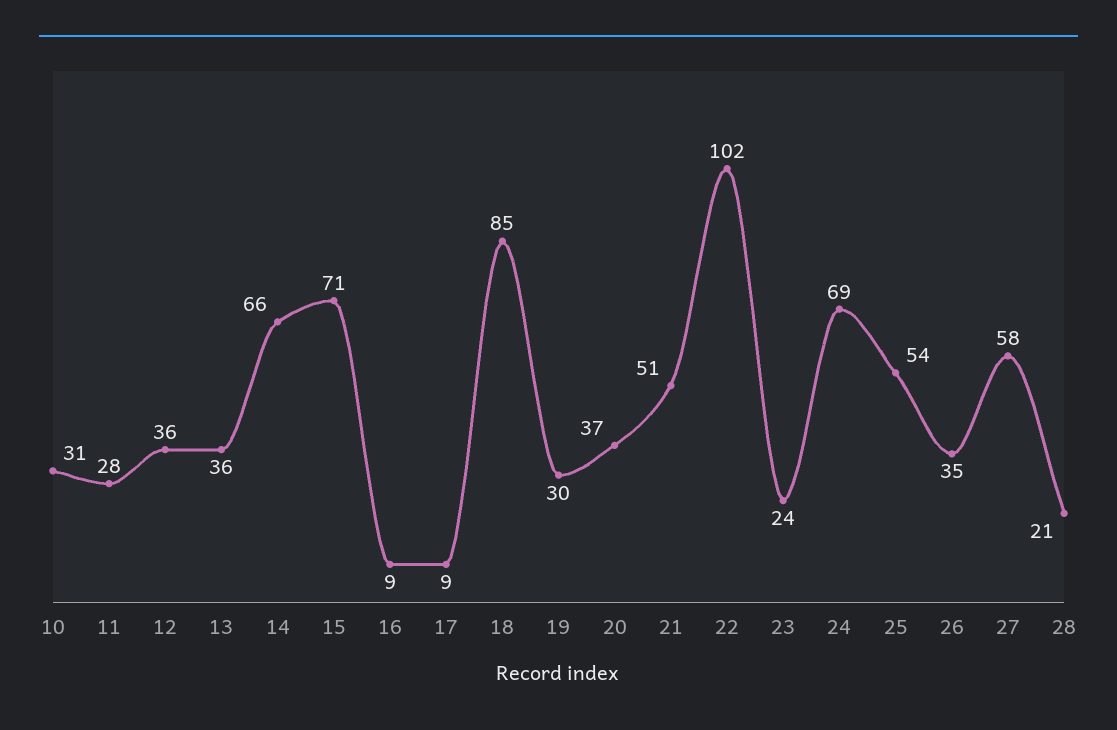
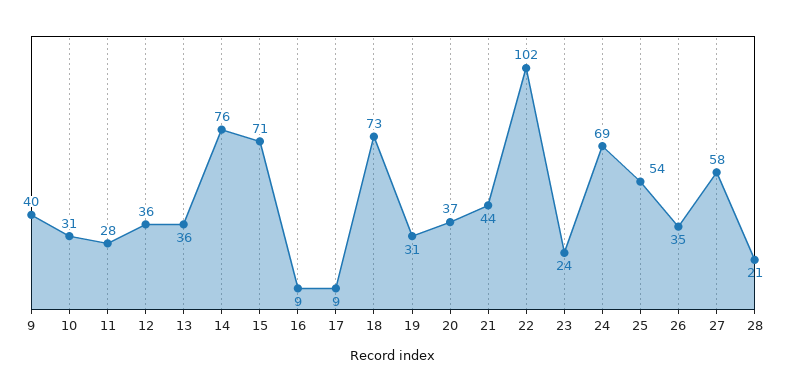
  {
    "10": 31,
    "11": 28,
    "12": 36,
    "13": 36,
-   "14": 66,
+   "14": 76,
    "15": 71,
    "16": 9,
    "17": 9,
-   "18": 85,
+   "18": 73,
-   "19": 30,
+   "19": 31,
    "20": 37,
-   "21": 51,
+   "21": 44,
    "22": 102,
    "23": 24,
    "24": 69,
    "25": 54,
    "26": 35,
    "27": 58,
-   "28": 21
+   "28": 21,
+   "9": 40
  }

